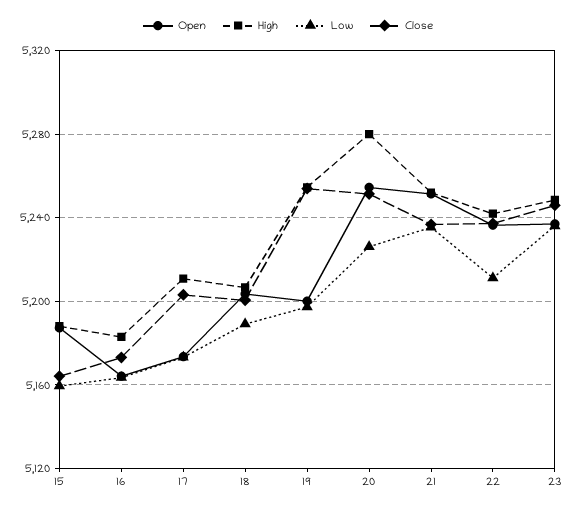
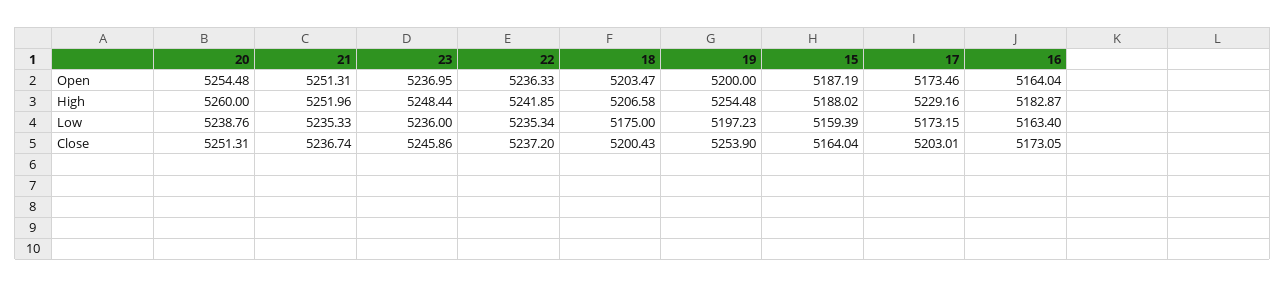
  {
    "Open": {
      "15": 5187.19,
      "16": 5164.04,
      "17": 5173.46,
      "18": 5203.47,
      "19": 5200,
      "20": 5254.48,
      "21": 5251.31,
      "22": 5236.33,
      "23": 5236.95
    },
    "High": {
      "15": 5188.02,
      "16": 5182.87,
-     "17": 5210,
+     "17": 5229.16,
      "18": 5206.58,
      "19": 5254.48,
-     "20": 5280,
+     "20": 5260,
      "21": 5251.96,
      "22": 5241.85,
      "23": 5248.44
    },
    "Low": {
      "15": 5159.39,
      "16": 5163.4,
      "17": 5173.15,
-     "18": 5190,
+     "18": 5175,
      "19": 5197.23,
-     "20": 5225,
+     "20": 5238.76,
      "21": 5235.33,
-     "22": 5210,
+     "22": 5235.34,
      "23": 5236
    },
    "Close": {
      "15": 5164.04,
      "16": 5173.05,
      "17": 5203.01,
      "18": 5200.43,
      "19": 5253.9,
      "20": 5251.31,
      "21": 5236.74,
      "22": 5237.2,
      "23": 5245.86
    }
  }

